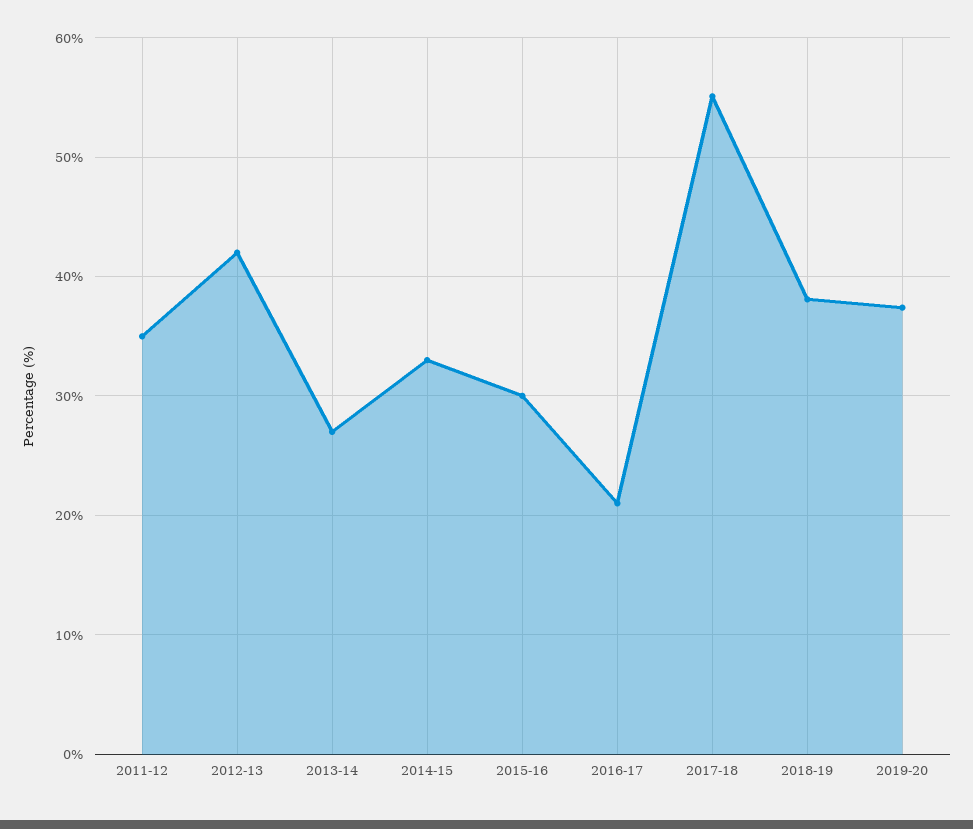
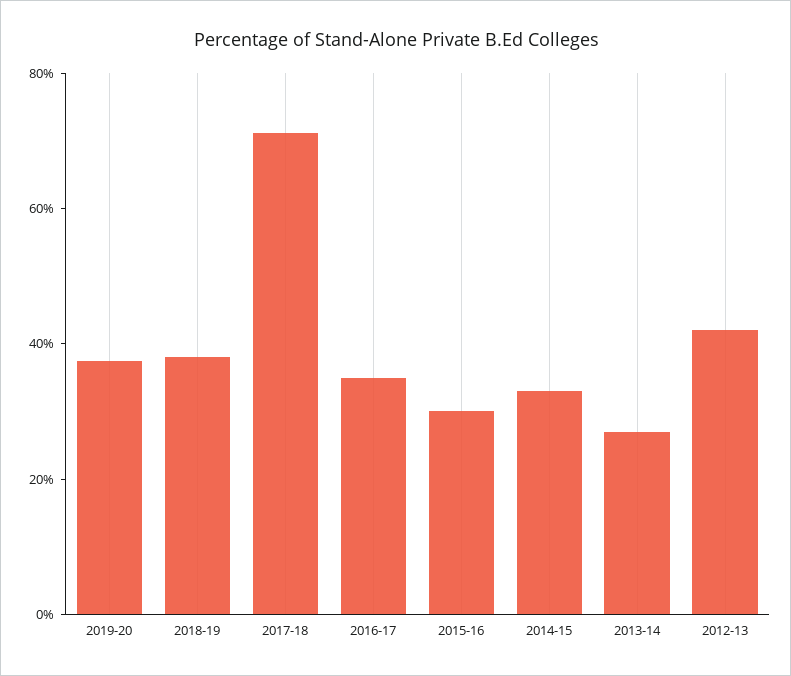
  {
-   "2011-12": 35,
    "2012-13": 42,
    "2013-14": 27,
    "2014-15": 33,
    "2015-16": 30,
-   "2016-17": 21,
+   "2016-17": 35,
-   "2017-18": 55,
+   "2017-18": 70,
    "2018-19": 38,
    "2019-20": 37
  }

